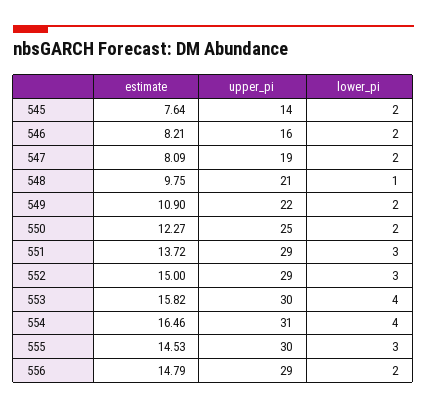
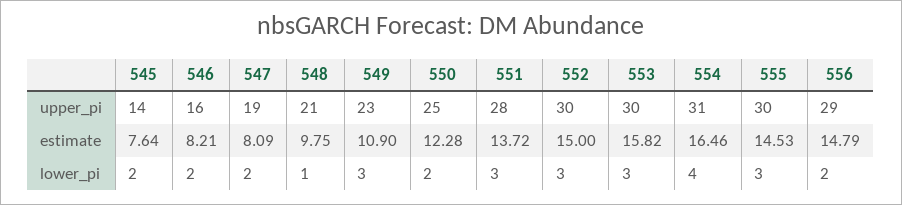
  {
    "estimate": {
      "545": 7.64,
      "546": 8.21,
      "547": 8.09,
      "548": 9.75,
      "549": 10.9,
-     "550": 12.27,
+     "550": 12.28,
      "551": 13.72,
      "552": 15,
      "553": 15.82,
      "554": 16.46,
      "555": 14.53,
      "556": 14.79
    },
    "upper_pi": {
      "545": 14,
      "546": 16,
      "547": 19,
      "548": 21,
-     "549": 22,
+     "549": 23,
      "550": 25,
-     "551": 29,
+     "551": 28,
-     "552": 29,
+     "552": 30,
      "553": 30,
      "554": 31,
      "555": 30,
      "556": 29
    },
    "lower_pi": {
      "545": 2,
      "546": 2,
      "547": 2,
      "548": 1,
-     "549": 2,
+     "549": 3,
      "550": 2,
      "551": 3,
      "552": 3,
-     "553": 4,
+     "553": 3,
      "554": 4,
      "555": 3,
      "556": 2
    }
  }

